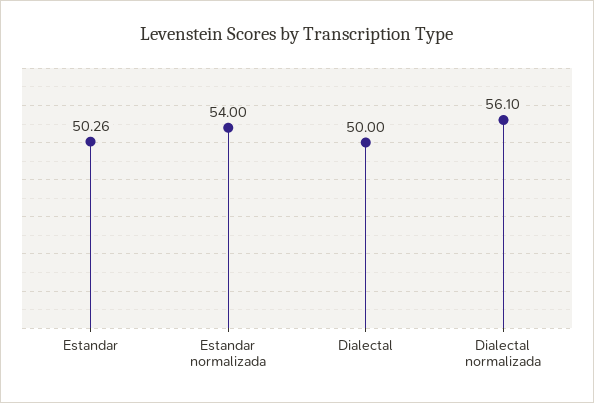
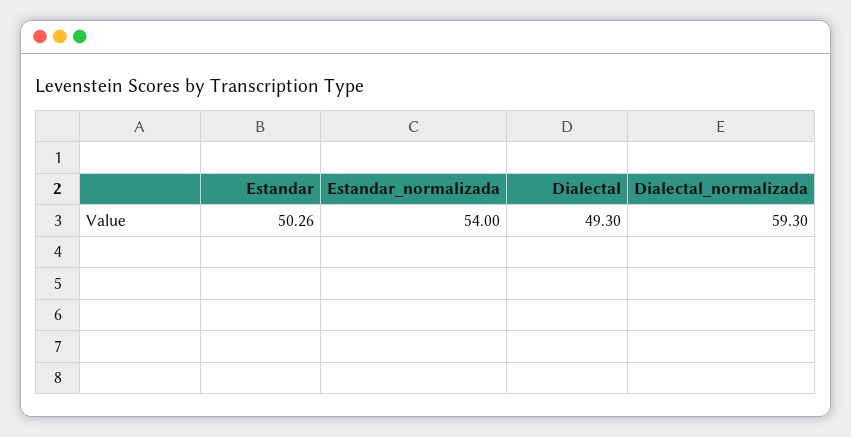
  {
    "Estandar": 50.26,
    "Estandar normalizada": 54,
-   "Dialectal": 50,
+   "Dialectal": 49.3,
-   "Dialectal normalizada": 56.1
+   "Dialectal normalizada": 59.3
  }

